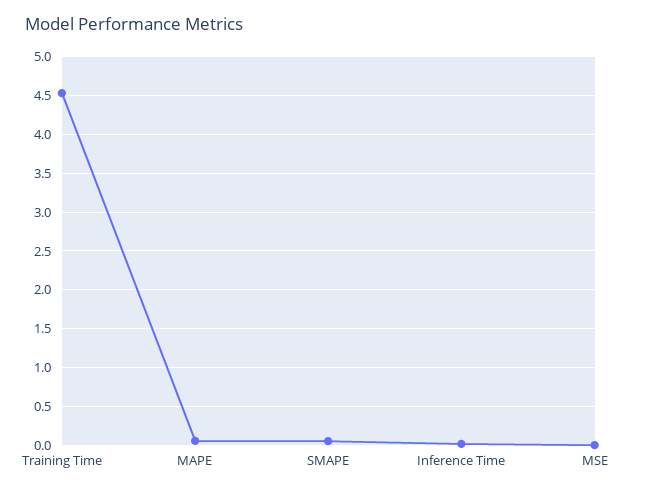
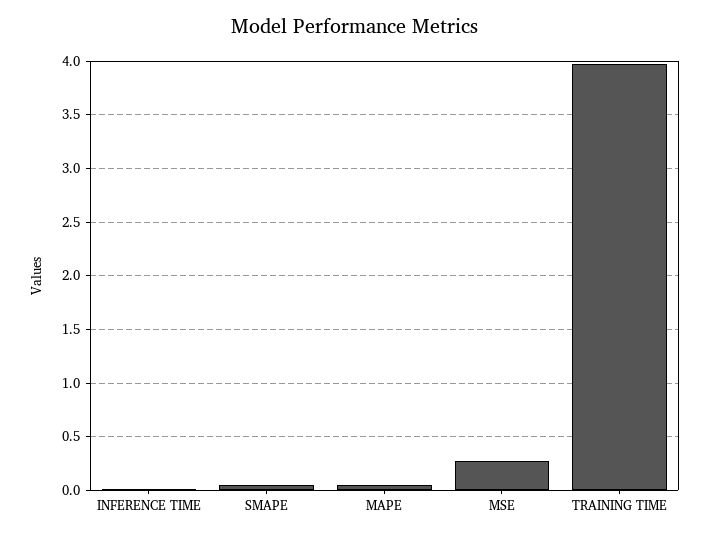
  {
-   "Training Time": 4.5,
+   "Training Time": 4,
    "MAPE": 0.1,
    "SMAPE": 0.1,
    "Inference Time": 0,
-   "MSE": 0
+   "MSE": 0.3
  }

